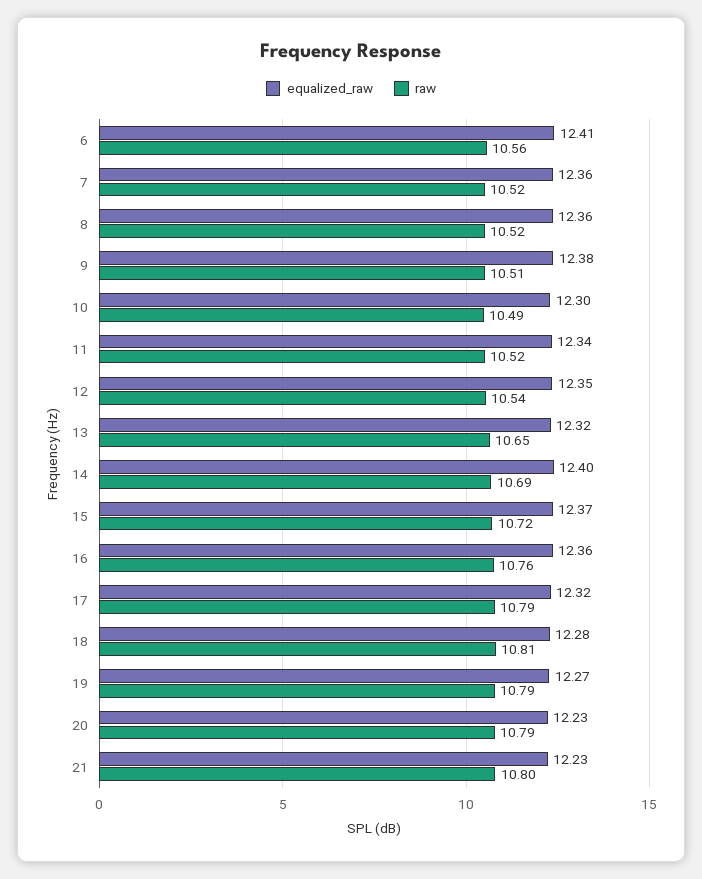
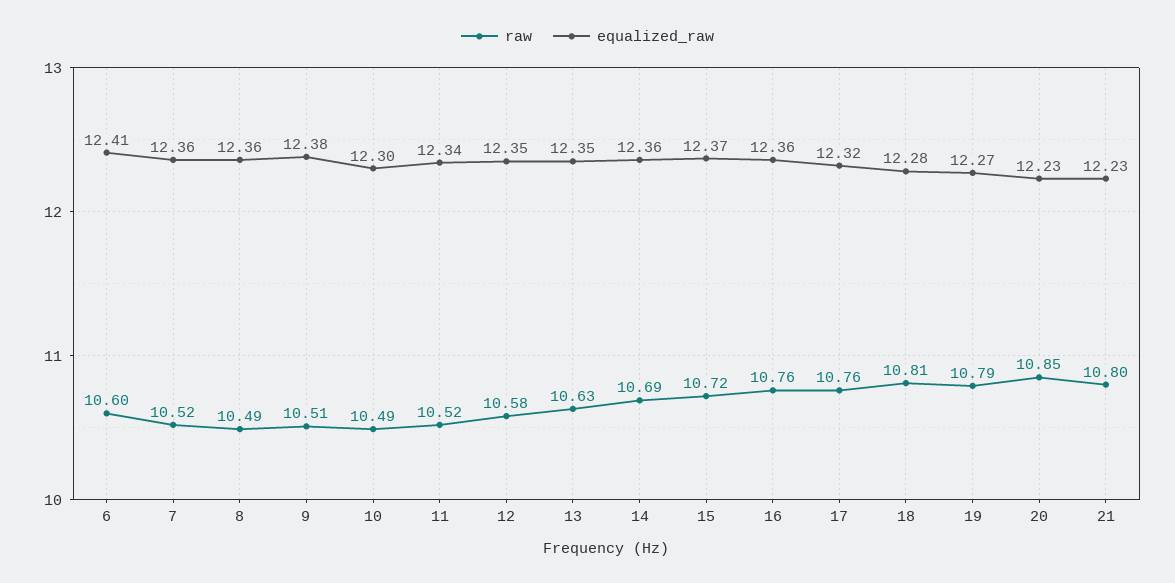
  {
    "equalized_raw": {
      "6": 12.41,
      "7": 12.36,
      "8": 12.36,
      "9": 12.38,
      "10": 12.3,
      "11": 12.34,
      "12": 12.35,
-     "13": 12.32,
+     "13": 12.35,
-     "14": 12.4,
+     "14": 12.36,
      "15": 12.37,
      "16": 12.36,
      "17": 12.32,
      "18": 12.28,
      "19": 12.27,
      "20": 12.23,
      "21": 12.23
    },
    "raw": {
-     "6": 10.56,
+     "6": 10.6,
      "7": 10.52,
-     "8": 10.52,
+     "8": 10.49,
      "9": 10.51,
      "10": 10.49,
      "11": 10.52,
-     "12": 10.54,
+     "12": 10.58,
-     "13": 10.65,
+     "13": 10.63,
      "14": 10.69,
      "15": 10.72,
      "16": 10.76,
-     "17": 10.79,
+     "17": 10.76,
      "18": 10.81,
      "19": 10.79,
-     "20": 10.79,
+     "20": 10.85,
      "21": 10.8
    }
  }

